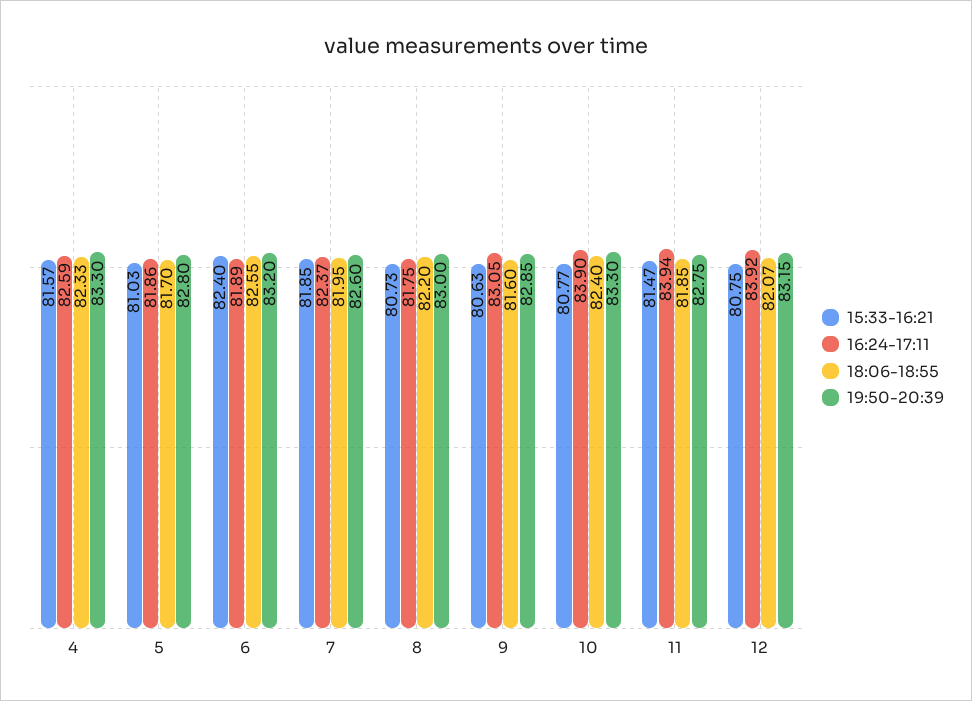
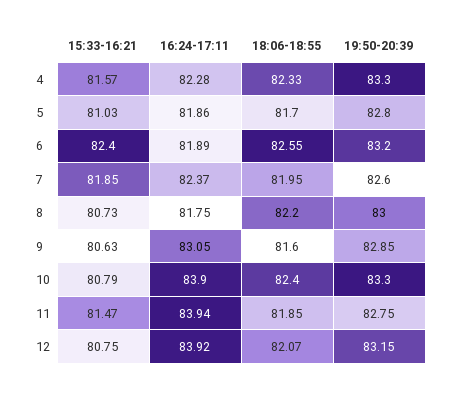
  {
    "15:33-16:21": {
      "4": 81.57,
      "5": 81.03,
      "6": 82.4,
      "7": 81.85,
      "8": 80.73,
      "9": 80.63,
-     "10": 80.77,
+     "10": 80.79,
      "11": 81.47,
      "12": 80.75
    },
    "16:24-17:11": {
-     "4": 82.59,
+     "4": 82.28,
      "5": 81.86,
      "6": 81.89,
      "7": 82.37,
      "8": 81.75,
      "9": 83.05,
      "10": 83.9,
      "11": 83.94,
      "12": 83.92
    },
    "18:06-18:55": {
      "4": 82.33,
      "5": 81.7,
      "6": 82.55,
      "7": 81.95,
      "8": 82.2,
      "9": 81.6,
      "10": 82.4,
      "11": 81.85,
      "12": 82.07
    },
    "19:50-20:39": {
      "4": 83.3,
      "5": 82.8,
      "6": 83.2,
      "7": 82.6,
      "8": 83,
      "9": 82.85,
      "10": 83.3,
      "11": 82.75,
      "12": 83.15
    }
  }

